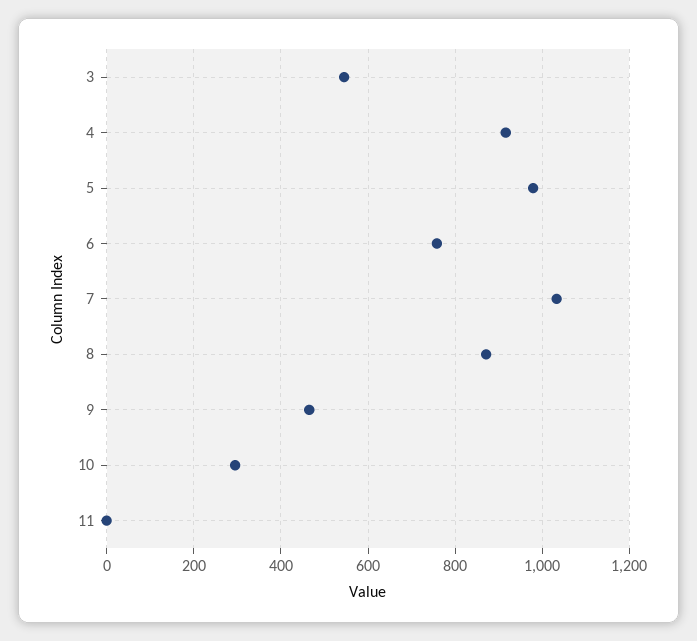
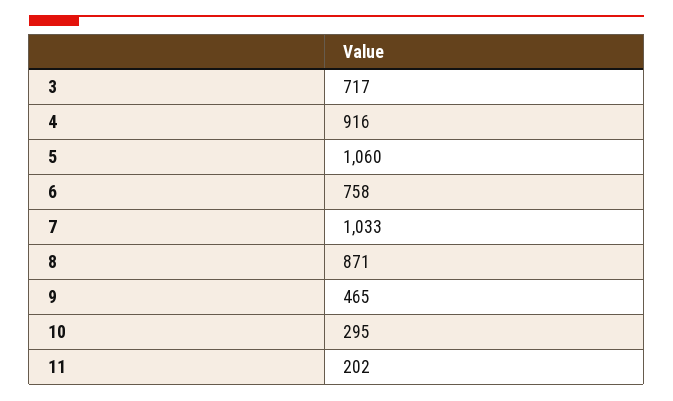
  {
-   "3": 540,
+   "3": 717,
    "4": 916,
-   "5": 980,
+   "5": 1060,
    "6": 758,
    "7": 1033,
    "8": 871,
    "9": 465,
    "10": 295,
-   "11": 0
+   "11": 202
  }

